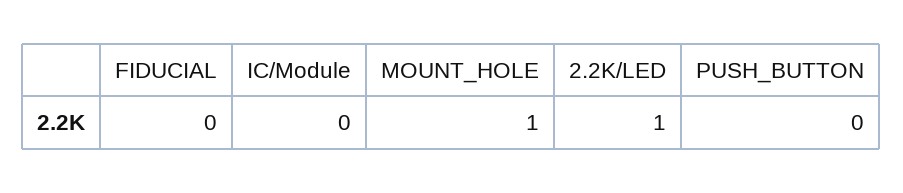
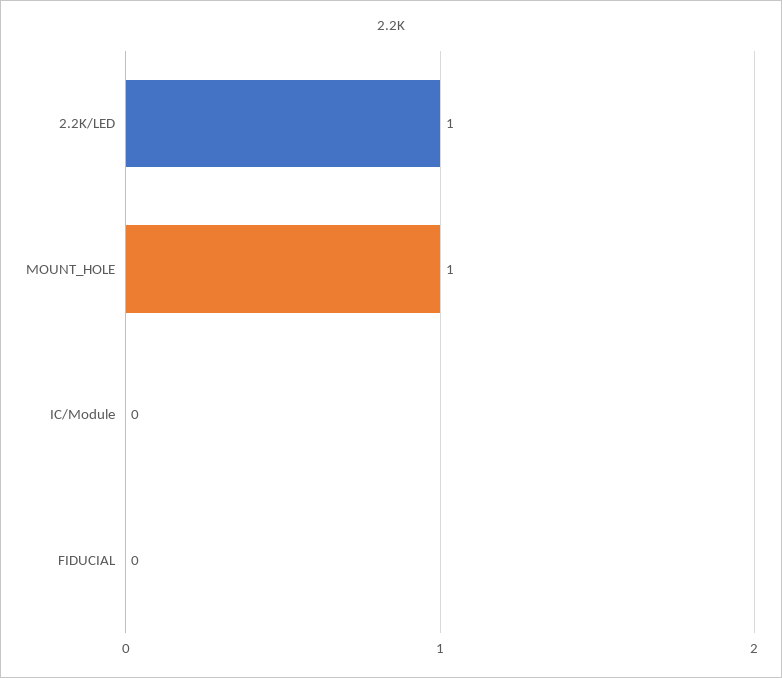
  {
    "FIDUCIAL": 0,
    "IC/Module": 0,
    "MOUNT_HOLE": 1,
-   "2.2K/LED": 1,
+   "2.2K/LED": 1
-   "PUSH_BUTTON": 0
  }

